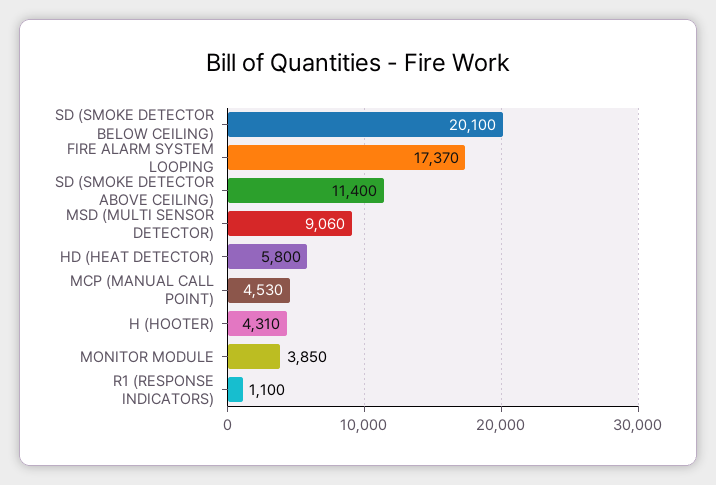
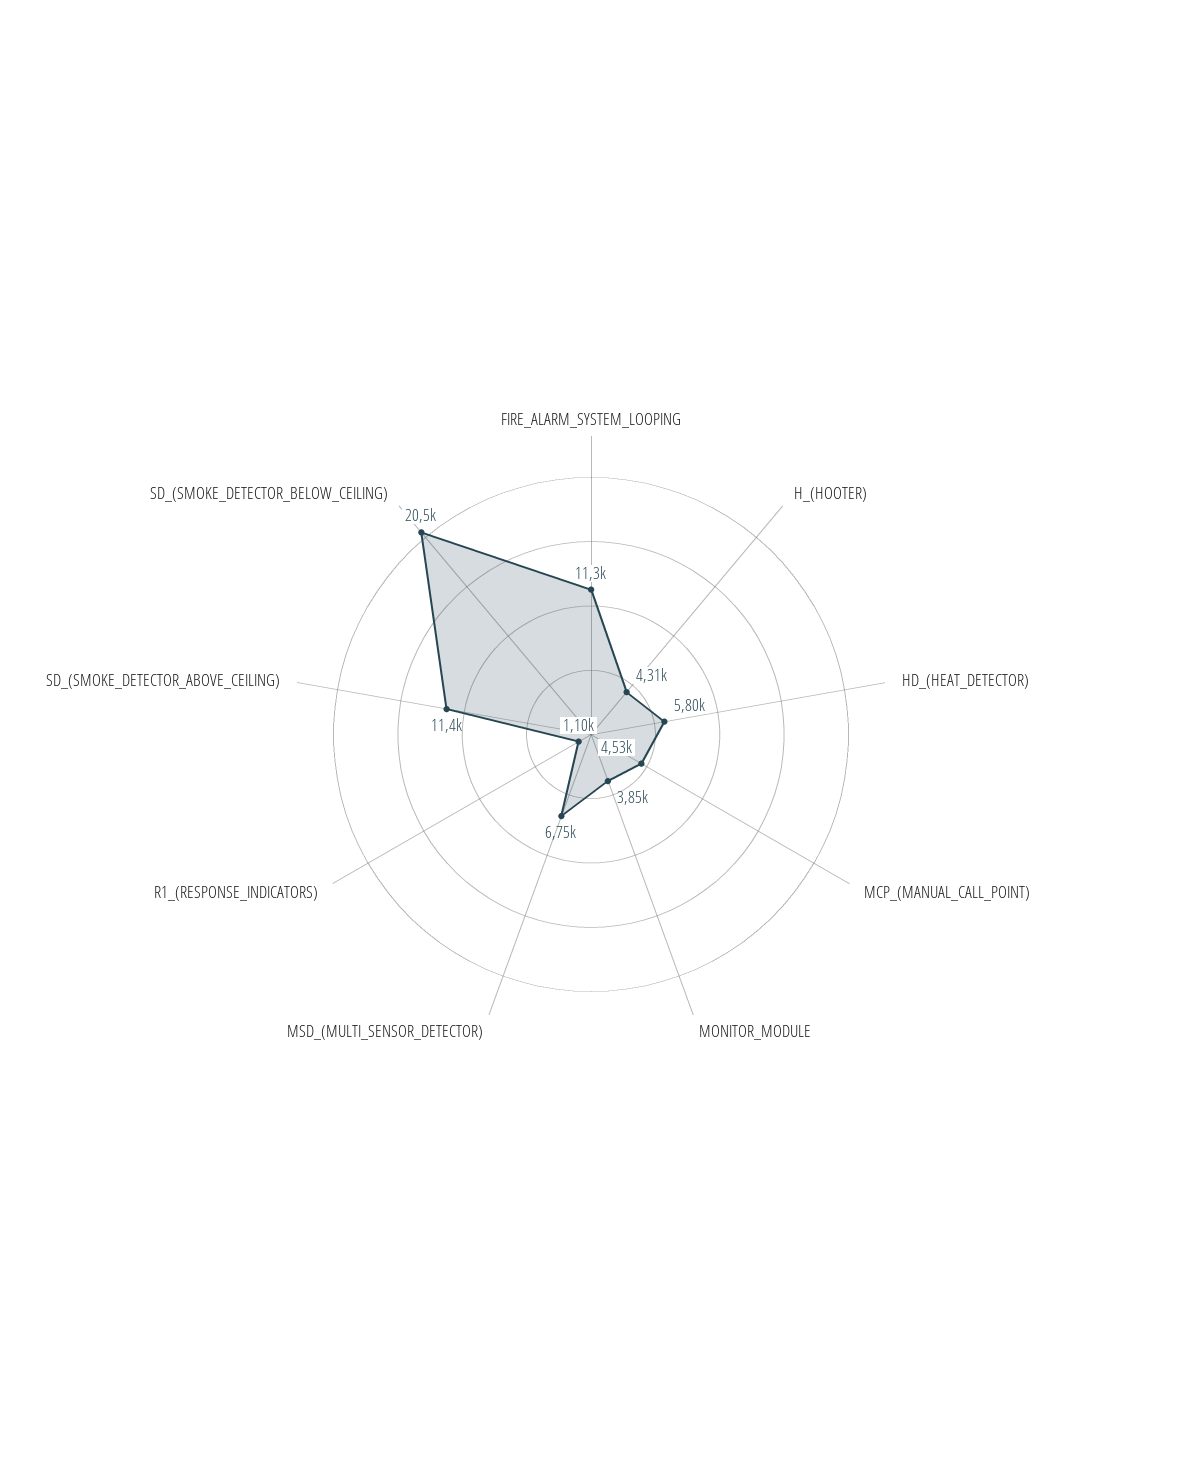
  {
-   "SD (SMOKE DETECTOR BELOW CEILING)": 20100,
+   "SD (SMOKE DETECTOR BELOW CEILING)": 20500,
-   "FIRE ALARM SYSTEM LOOPING": 17370,
+   "FIRE ALARM SYSTEM LOOPING": 11300,
    "SD (SMOKE DETECTOR ABOVE CEILING)": 11400,
-   "MSD (MULTI SENSOR DETECTOR)": 9060,
+   "MSD (MULTI SENSOR DETECTOR)": 6750,
    "HD (HEAT DETECTOR)": 5800,
    "MCP (MANUAL CALL POINT)": 4530,
    "H (HOOTER)": 4310,
    "MONITOR MODULE": 3850,
    "R1 (RESPONSE INDICATORS)": 1100
  }

